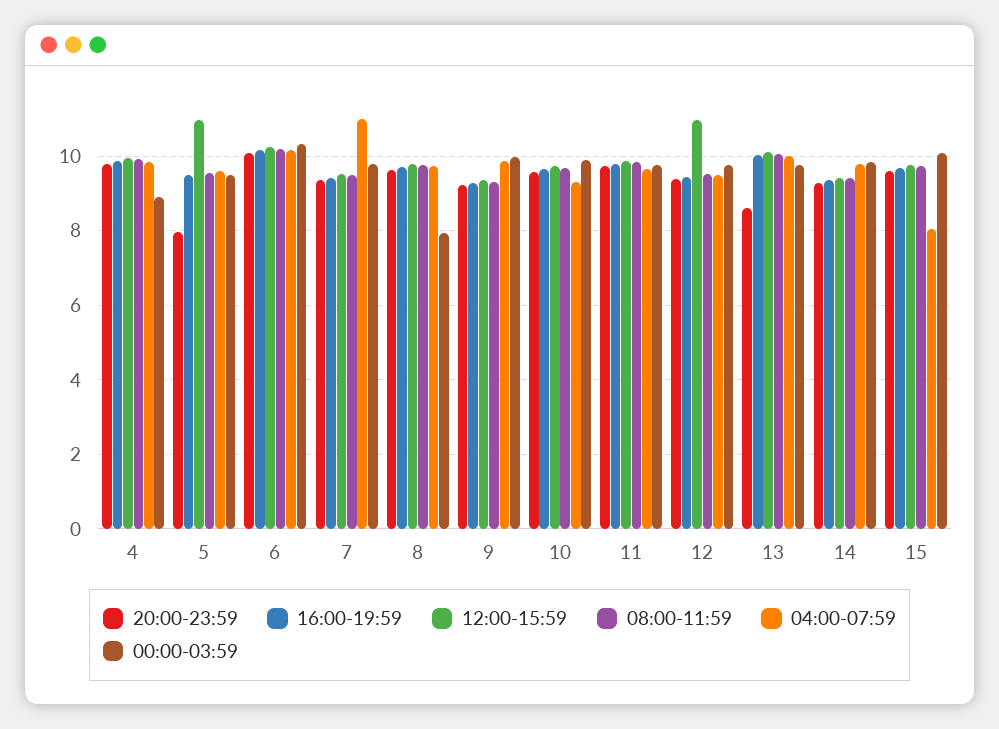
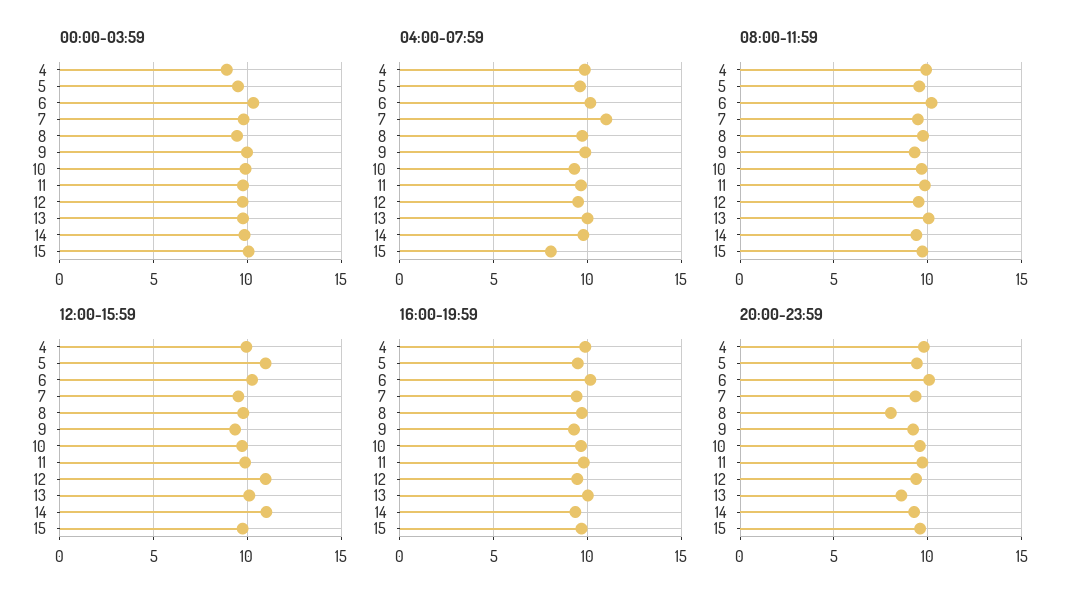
  {
    "20:00-23:59": {
      "4": 9.8,
-     "5": 8,
+     "5": 9.5,
      "6": 10,
      "7": 9.4,
-     "8": 9.6,
+     "8": 8,
      "9": 9.2,
      "10": 9.6,
      "11": 9.8,
      "12": 9.4,
      "13": 8.6,
      "14": 9.2,
      "15": 9.6
    },
    "16:00-19:59": {
      "4": 9.8,
      "5": 9.4,
      "6": 10.2,
      "7": 9.4,
      "8": 9.8,
      "9": 9.2,
      "10": 9.6,
      "11": 9.8,
      "12": 9.4,
      "13": 10,
      "14": 9.4,
      "15": 9.6
    },
    "12:00-15:59": {
      "4": 10,
      "5": 11,
      "6": 10.2,
      "7": 9.6,
      "8": 9.8,
      "9": 9.4,
      "10": 9.8,
      "11": 9.8,
      "12": 11,
      "13": 10.2,
-     "14": 9.4,
+     "14": 11,
      "15": 9.8
    },
    "08:00-11:59": {
      "4": 10,
      "5": 9.6,
      "6": 10.2,
      "7": 9.4,
      "8": 9.8,
      "9": 9.4,
      "10": 9.6,
      "11": 9.8,
      "12": 9.6,
      "13": 10,
      "14": 9.4,
      "15": 9.8
    },
    "04:00-07:59": {
      "4": 9.8,
      "5": 9.6,
      "6": 10.2,
      "7": 11,
      "8": 9.8,
      "9": 9.8,
      "10": 9.4,
      "11": 9.6,
      "12": 9.6,
      "13": 10,
      "14": 9.8,
      "15": 8
    },
    "00:00-03:59": {
      "4": 9,
      "5": 9.6,
      "6": 10.4,
      "7": 9.8,
-     "8": 8,
+     "8": 9.5,
      "9": 10,
      "10": 10,
      "11": 9.8,
      "12": 9.8,
      "13": 9.8,
      "14": 9.8,
      "15": 10
    }
  }

